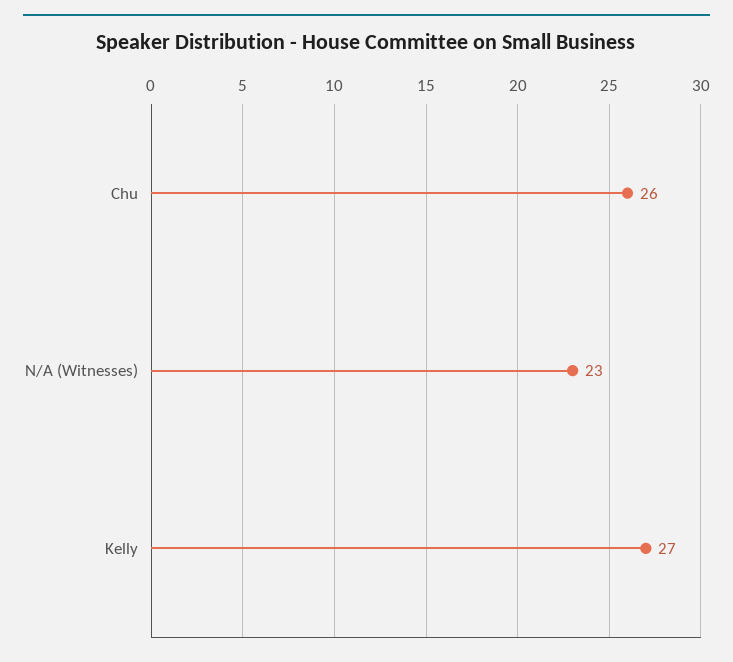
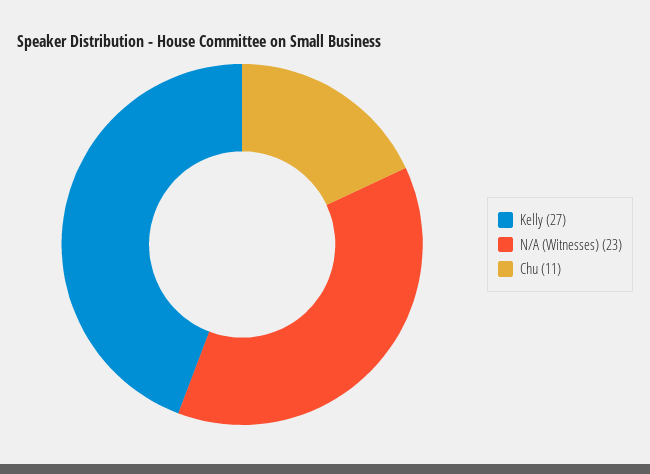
  {
-   "Chu": 26,
+   "Chu": 11,
    "N/A (Witnesses)": 23,
    "Kelly": 27
  }

